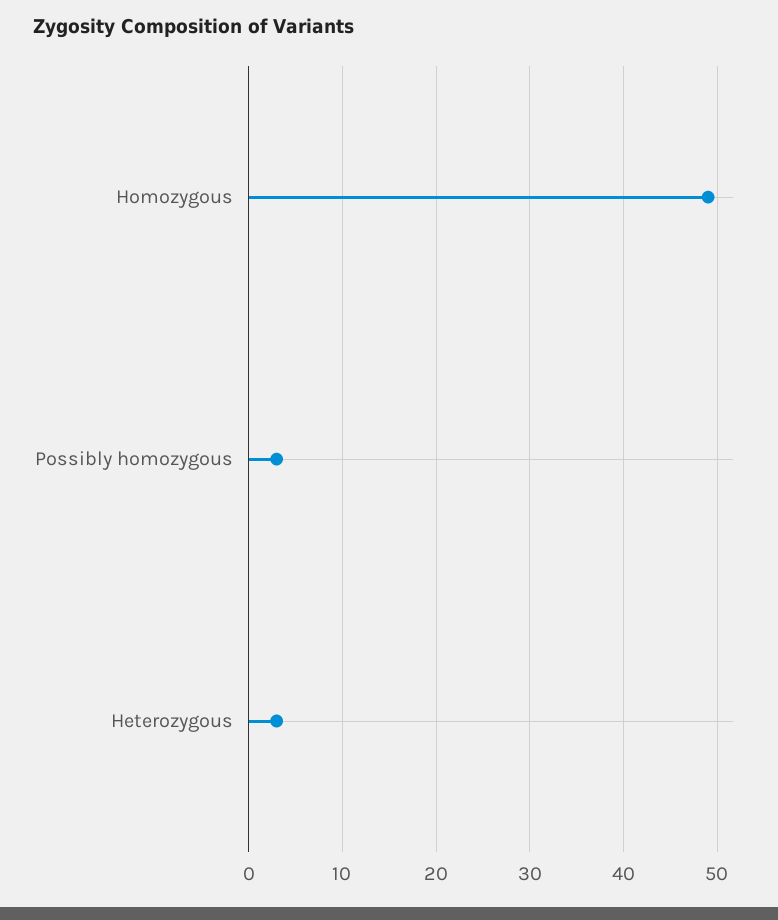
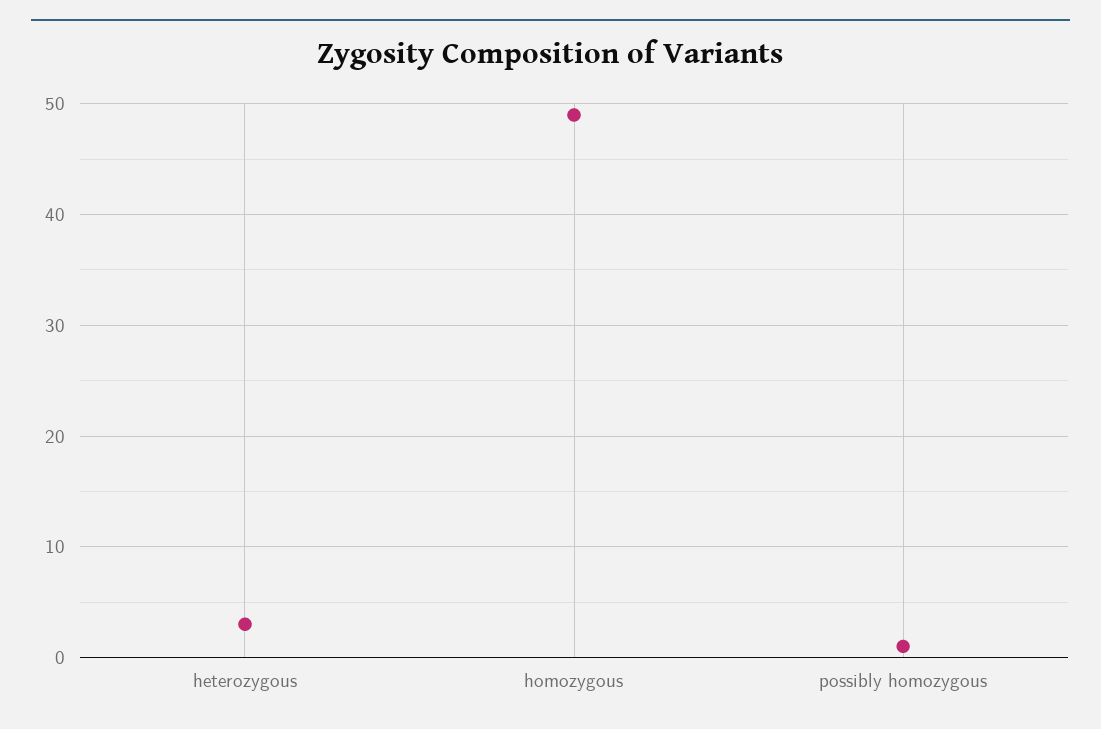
  {
    "Homozygous": 49,
-   "Possibly homozygous": 3,
+   "Possibly homozygous": 1,
    "Heterozygous": 3
  }

